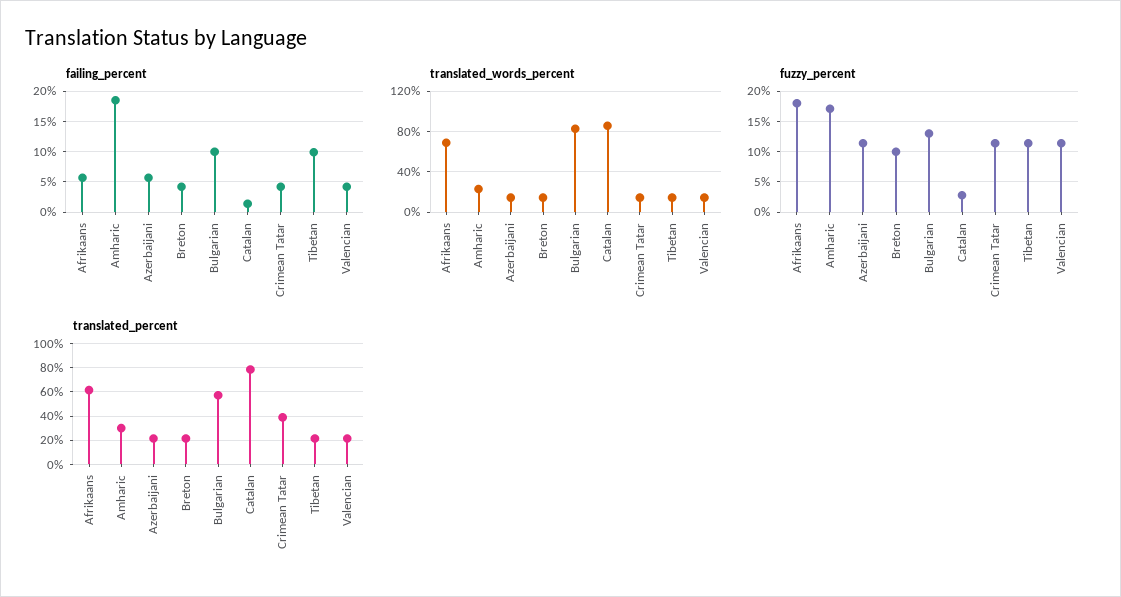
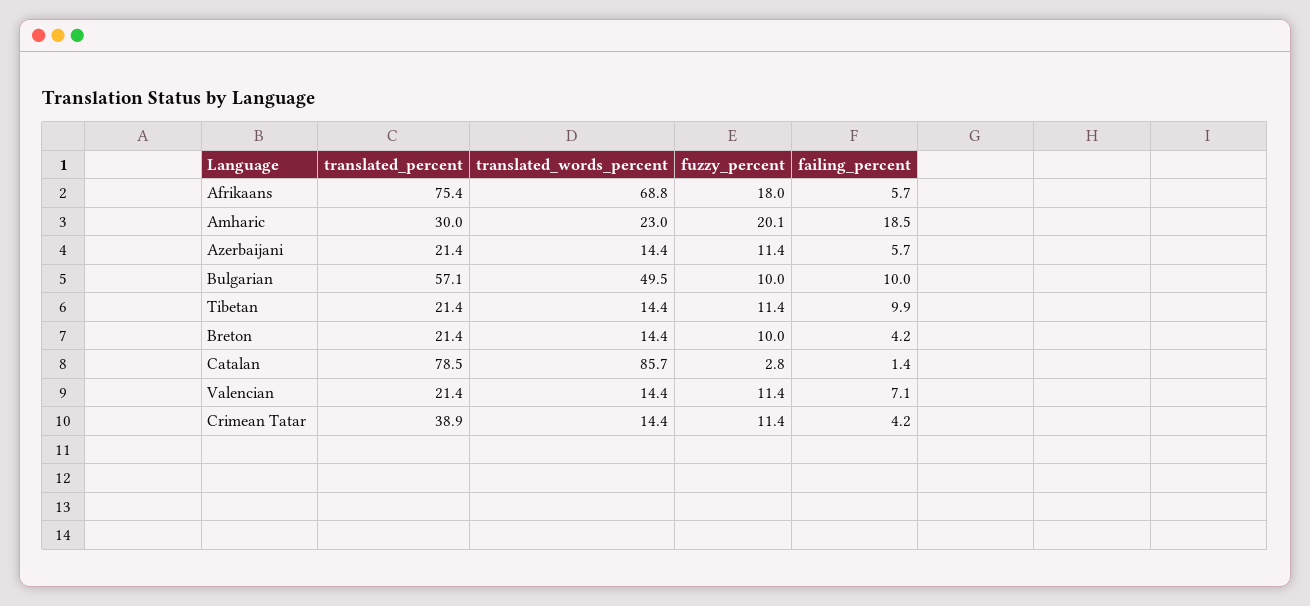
  {
    "failing_percent": {
      "Afrikaans": 5.7,
      "Amharic": 18.5,
      "Azerbaijani": 5.7,
      "Breton": 4.2,
      "Bulgarian": 10,
      "Catalan": 1.4,
      "Crimean Tatar": 4.2,
      "Tibetan": 9.9,
-     "Valencian": 4
+     "Valencian": 7.1
    },
    "translated_words_percent": {
      "Afrikaans": 68.8,
      "Amharic": 23,
      "Azerbaijani": 14.4,
      "Breton": 14.4,
-     "Bulgarian": 80,
+     "Bulgarian": 49.5,
      "Catalan": 85.7,
      "Crimean Tatar": 14.4,
      "Tibetan": 14.4,
      "Valencian": 14.4
    },
    "fuzzy_percent": {
      "Afrikaans": 18,
-     "Amharic": 17,
+     "Amharic": 20.1,
      "Azerbaijani": 11.4,
      "Breton": 10,
-     "Bulgarian": 13,
+     "Bulgarian": 10,
      "Catalan": 2.8,
      "Crimean Tatar": 11.4,
      "Tibetan": 11.4,
      "Valencian": 11.4
    },
    "translated_percent": {
-     "Afrikaans": 60,
+     "Afrikaans": 75.4,
      "Amharic": 30,
      "Azerbaijani": 21.4,
      "Breton": 21.4,
      "Bulgarian": 57.1,
      "Catalan": 78.5,
      "Crimean Tatar": 38.9,
      "Tibetan": 21.4,
      "Valencian": 21.4
    }
  }

